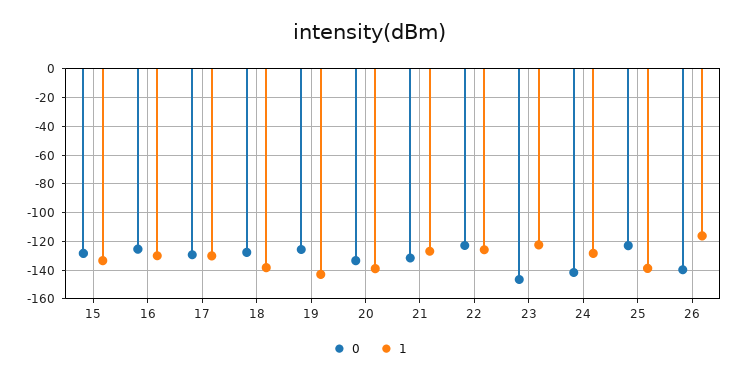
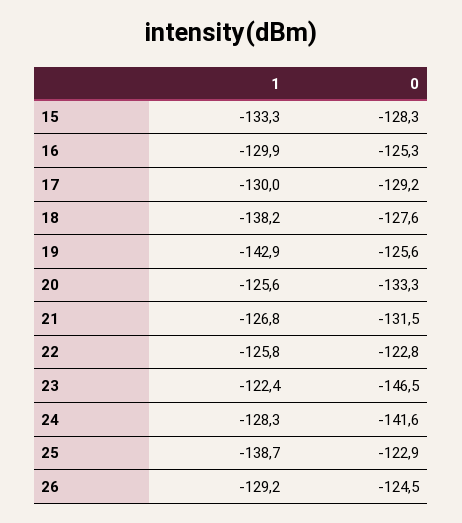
  {
    "0": {
      "15": -128.3,
      "16": -125.3,
      "17": -129.2,
      "18": -127.6,
      "19": -125.6,
      "20": -133.3,
      "21": -131.5,
      "22": -122.8,
      "23": -146.5,
      "24": -141.6,
      "25": -122.9,
-     "26": -140
+     "26": -124.5
    },
    "1": {
      "15": -133.3,
      "16": -129.9,
      "17": -130,
      "18": -138.2,
      "19": -142.9,
-     "20": -140,
+     "20": -125.6,
      "21": -126.8,
      "22": -125.8,
      "23": -122.4,
      "24": -128.3,
      "25": -138.7,
-     "26": -115
+     "26": -129.2
    }
  }

